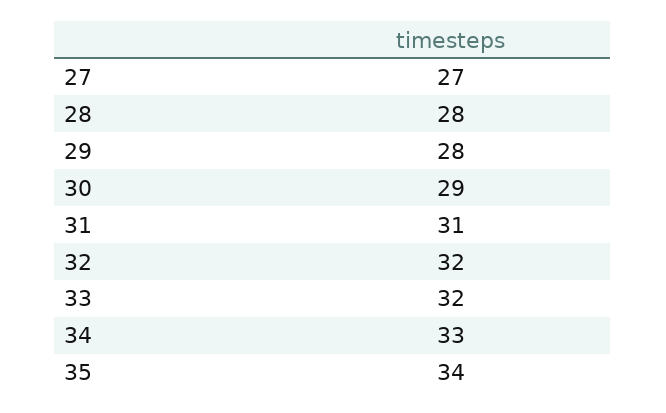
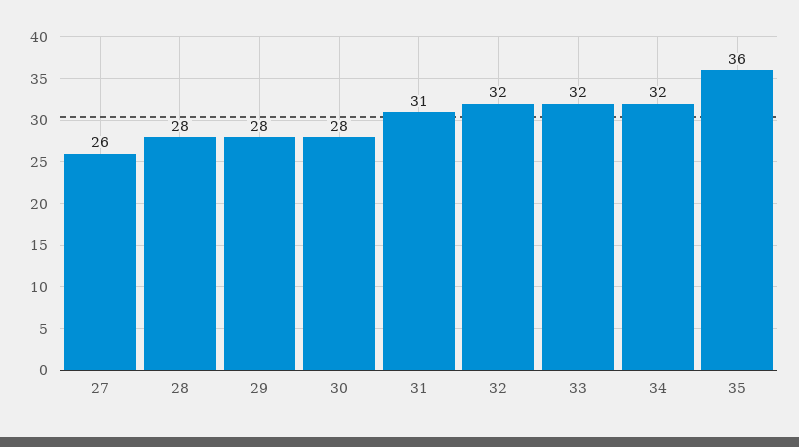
  {
-   "27": 27,
+   "27": 26,
    "28": 28,
    "29": 28,
-   "30": 29,
+   "30": 28,
    "31": 31,
    "32": 32,
    "33": 32,
-   "34": 33,
+   "34": 32,
-   "35": 34
+   "35": 36
  }

